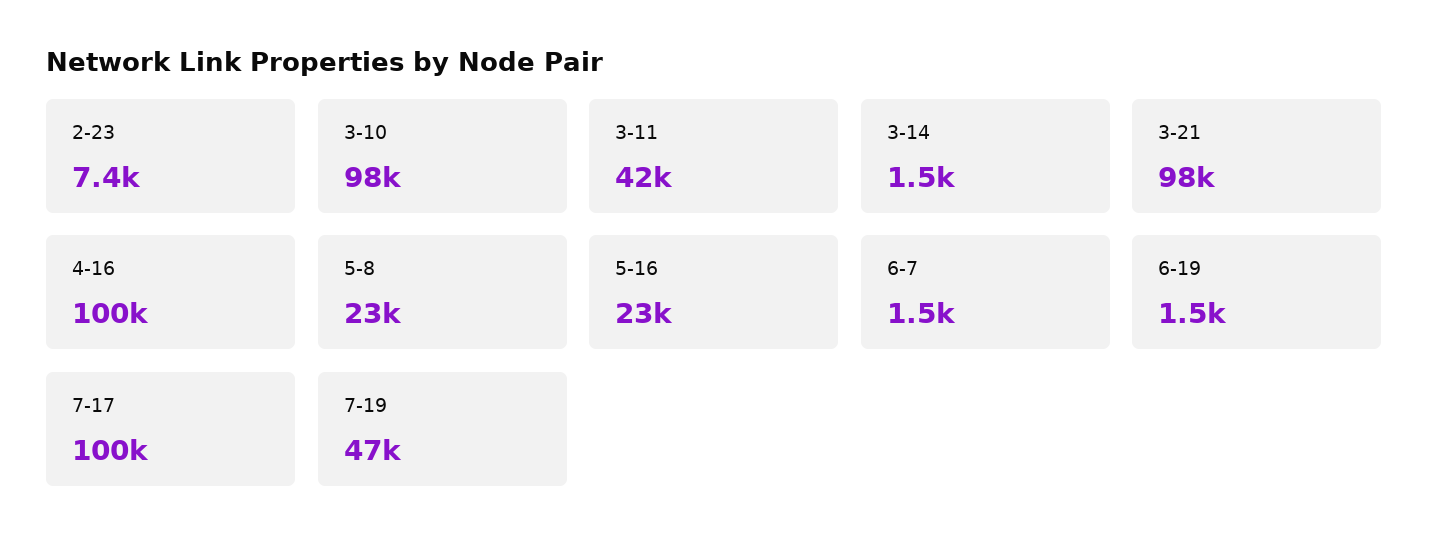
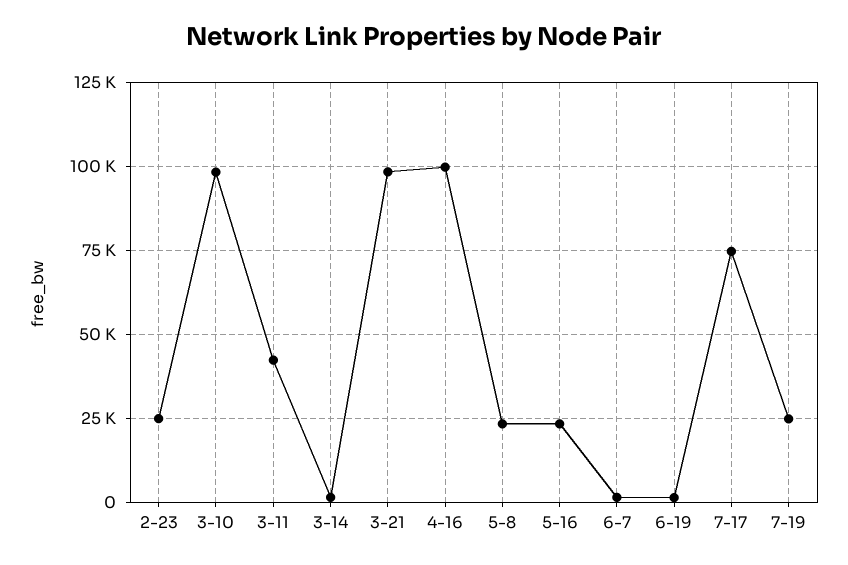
  {
-   "2-23": 7400,
+   "2-23": 25000,
    "3-10": 98000,
    "3-11": 42000,
    "3-14": 1500,
    "3-21": 98000,
    "4-16": 100000,
    "5-8": 23000,
    "5-16": 23000,
    "6-7": 1500,
    "6-19": 1500,
-   "7-17": 100000,
+   "7-17": 75000,
-   "7-19": 47000
+   "7-19": 25000
  }

